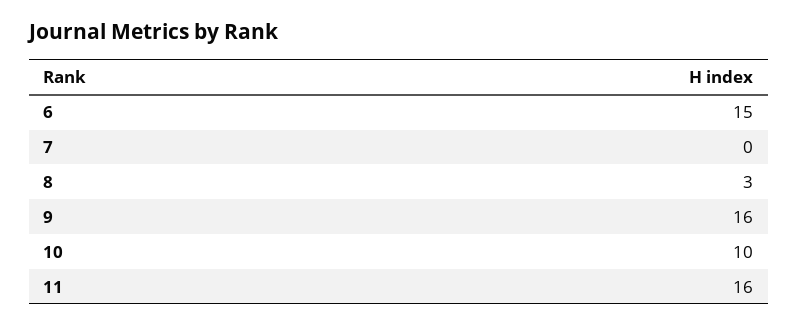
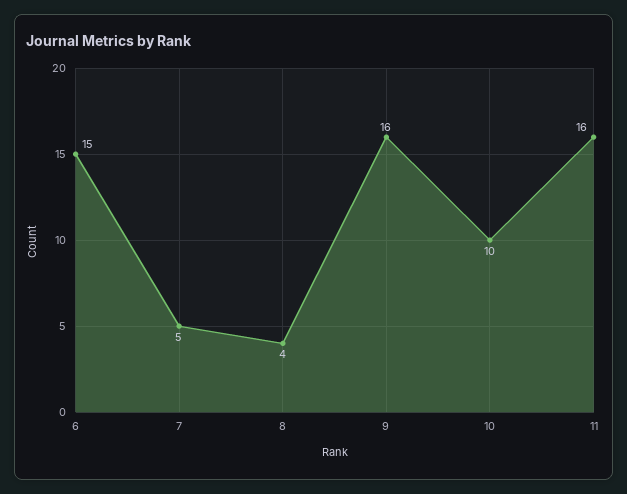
  {
    "6": 15,
-   "7": 0,
+   "7": 5,
-   "8": 3,
+   "8": 4,
    "9": 16,
    "10": 10,
    "11": 16
  }

